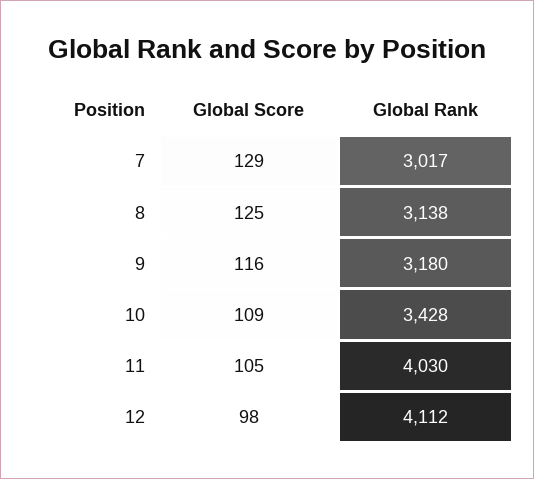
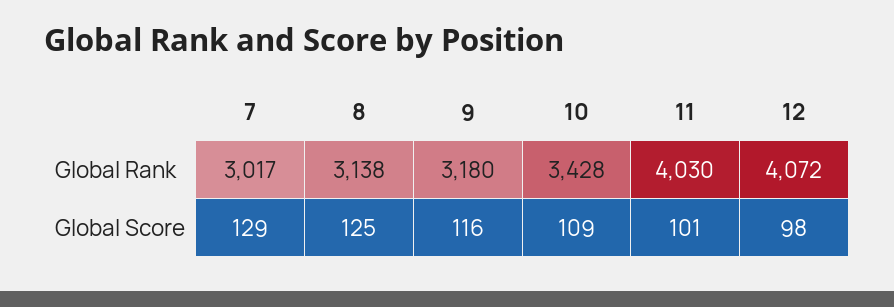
  {
    "Global Score": {
      "7": 129,
      "8": 125,
      "9": 116,
      "10": 109,
-     "11": 105,
+     "11": 101,
      "12": 98
    },
    "Global Rank": {
      "7": 3017,
      "8": 3138,
      "9": 3180,
      "10": 3428,
      "11": 4030,
-     "12": 4112
+     "12": 4072
    }
  }

